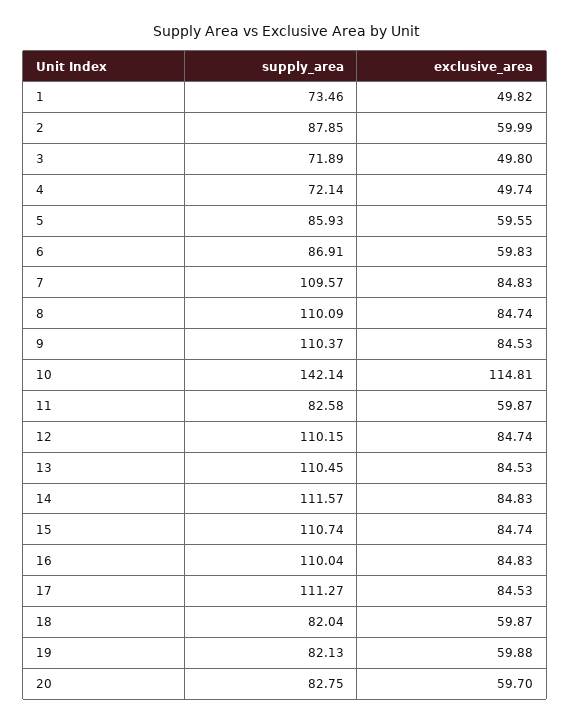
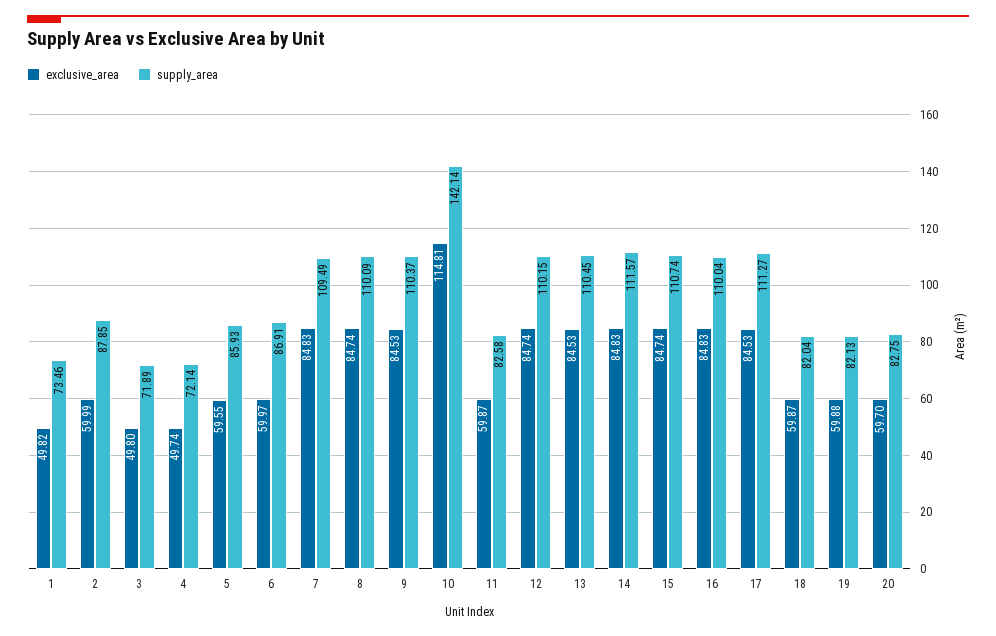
  {
    "supply_area": {
      "1": 73.46,
      "2": 87.85,
      "3": 71.89,
      "4": 72.14,
      "5": 85.93,
      "6": 86.91,
-     "7": 109.57,
+     "7": 109.49,
      "8": 110.09,
      "9": 110.37,
      "10": 142.14,
      "11": 82.58,
      "12": 110.15,
      "13": 110.45,
      "14": 111.57,
      "15": 110.74,
      "16": 110.04,
      "17": 111.27,
      "18": 82.04,
      "19": 82.13,
      "20": 82.75
    },
    "exclusive_area": {
      "1": 49.82,
      "2": 59.99,
      "3": 49.8,
      "4": 49.74,
      "5": 59.55,
-     "6": 59.83,
+     "6": 59.97,
      "7": 84.83,
      "8": 84.74,
      "9": 84.53,
      "10": 114.81,
      "11": 59.87,
      "12": 84.74,
      "13": 84.53,
      "14": 84.83,
      "15": 84.74,
      "16": 84.83,
      "17": 84.53,
      "18": 59.87,
      "19": 59.88,
      "20": 59.7
    }
  }

